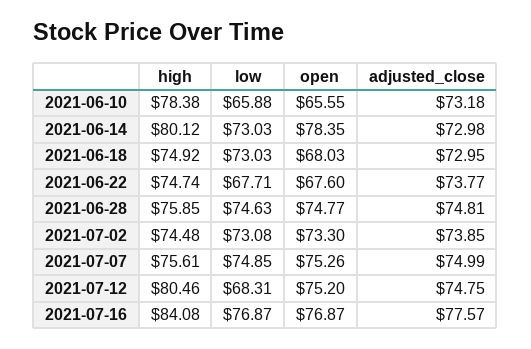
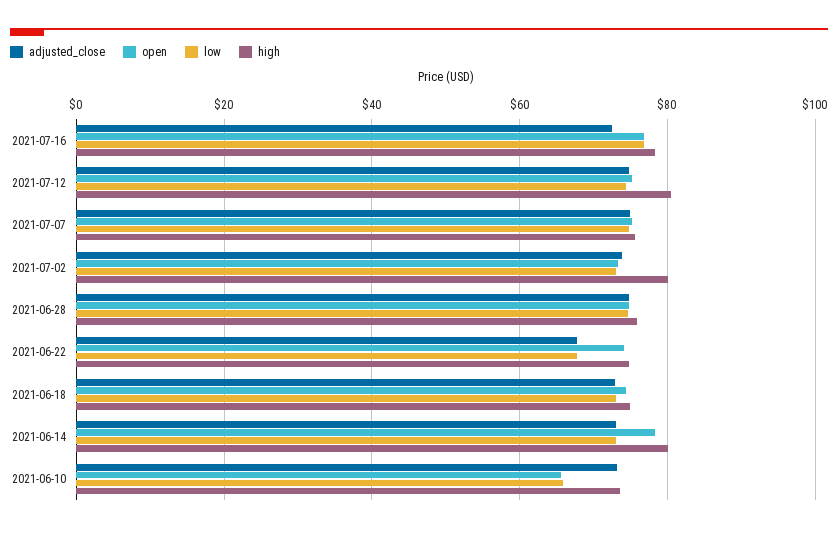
  {
    "high": {
-     "2021-06-10": 78.38,
+     "2021-06-10": 74,
      "2021-06-14": 80.12,
      "2021-06-18": 74.92,
      "2021-06-22": 74.74,
      "2021-06-28": 75.85,
-     "2021-07-02": 74.48,
+     "2021-07-02": 80,
      "2021-07-07": 75.61,
      "2021-07-12": 80.46,
-     "2021-07-16": 84.08
+     "2021-07-16": 78
    },
    "low": {
      "2021-06-10": 65.88,
      "2021-06-14": 73.03,
      "2021-06-18": 73.03,
      "2021-06-22": 67.71,
      "2021-06-28": 74.63,
      "2021-07-02": 73.08,
      "2021-07-07": 74.85,
-     "2021-07-12": 68.31,
+     "2021-07-12": 74,
      "2021-07-16": 76.87
    },
    "open": {
      "2021-06-10": 65.55,
      "2021-06-14": 78.35,
-     "2021-06-18": 68.03,
+     "2021-06-18": 74,
-     "2021-06-22": 67.6,
+     "2021-06-22": 74,
      "2021-06-28": 74.77,
      "2021-07-02": 73.3,
      "2021-07-07": 75.26,
      "2021-07-12": 75.2,
      "2021-07-16": 76.87
    },
    "adjusted_close": {
      "2021-06-10": 73.18,
      "2021-06-14": 72.98,
      "2021-06-18": 72.95,
-     "2021-06-22": 73.77,
+     "2021-06-22": 68,
      "2021-06-28": 74.81,
      "2021-07-02": 73.85,
      "2021-07-07": 74.99,
      "2021-07-12": 74.75,
-     "2021-07-16": 77.57
+     "2021-07-16": 72
    }
  }

